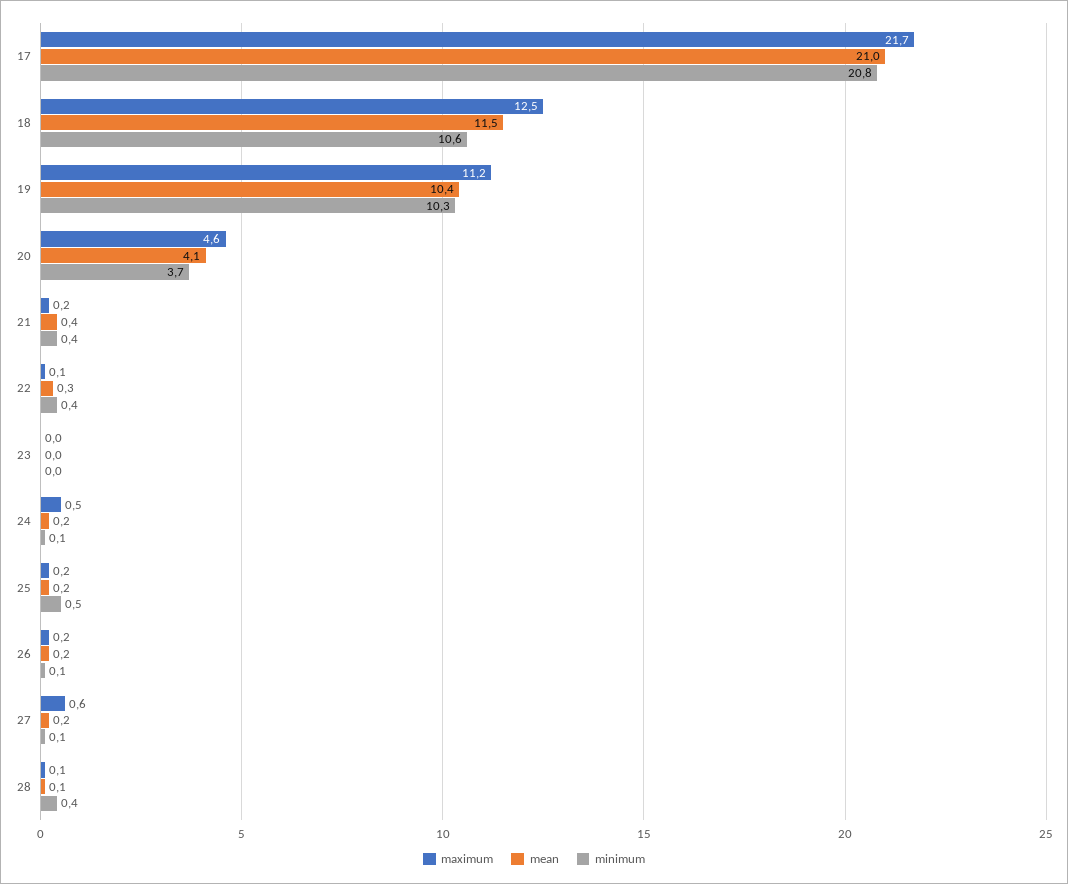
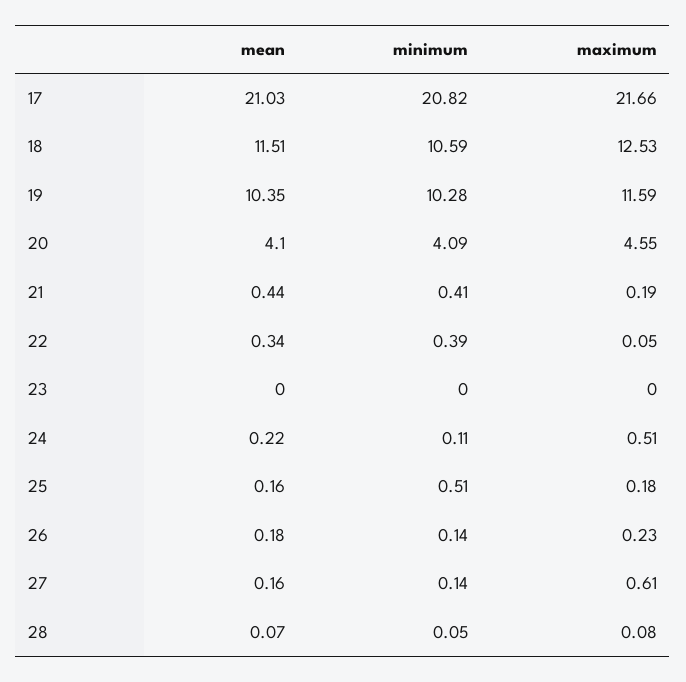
  {
    "maximum": {
      "17": 21.66,
      "18": 12.53,
-     "19": 11.2,
+     "19": 11.59,
      "20": 4.55,
      "21": 0.19,
      "22": 0.05,
      "23": 0,
      "24": 0.51,
      "25": 0.18,
      "26": 0.23,
      "27": 0.61,
      "28": 0.08
    },
    "mean": {
      "17": 21.03,
      "18": 11.51,
      "19": 10.35,
      "20": 4.1,
      "21": 0.44,
      "22": 0.34,
      "23": 0,
      "24": 0.22,
      "25": 0.16,
      "26": 0.18,
      "27": 0.16,
      "28": 0.07
    },
    "minimum": {
      "17": 20.82,
      "18": 10.59,
      "19": 10.28,
-     "20": 3.7,
+     "20": 4.09,
      "21": 0.41,
      "22": 0.39,
      "23": 0,
      "24": 0.11,
      "25": 0.51,
      "26": 0.14,
      "27": 0.14,
-     "28": 0.4
+     "28": 0.05
    }
  }

